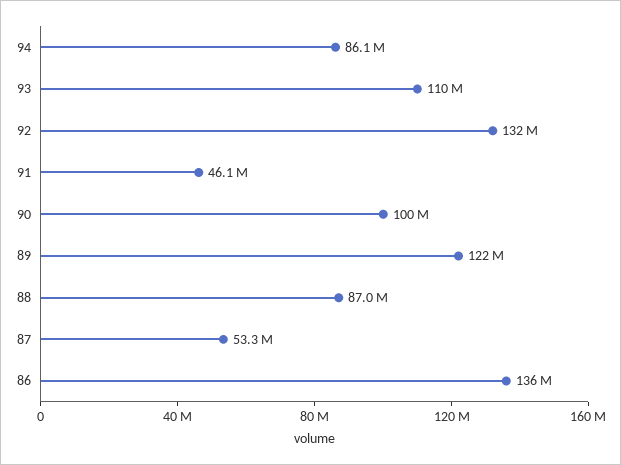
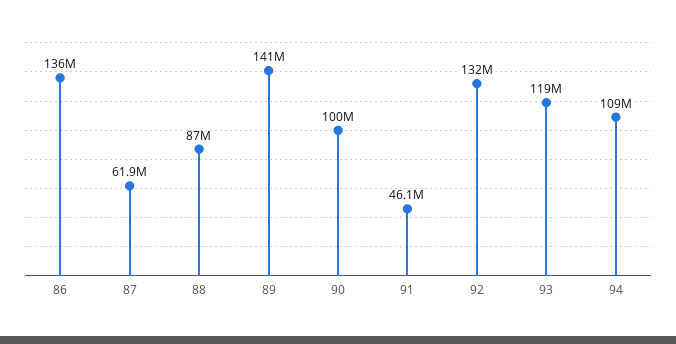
  {
-   "94": 86100000,
+   "94": 109000000,
-   "93": 110000000,
+   "93": 119000000,
    "92": 132000000,
    "91": 46100000,
    "90": 100000000,
-   "89": 122000000,
+   "89": 141000000,
    "88": 87000000,
-   "87": 53300000,
+   "87": 61900000,
    "86": 136000000
  }

